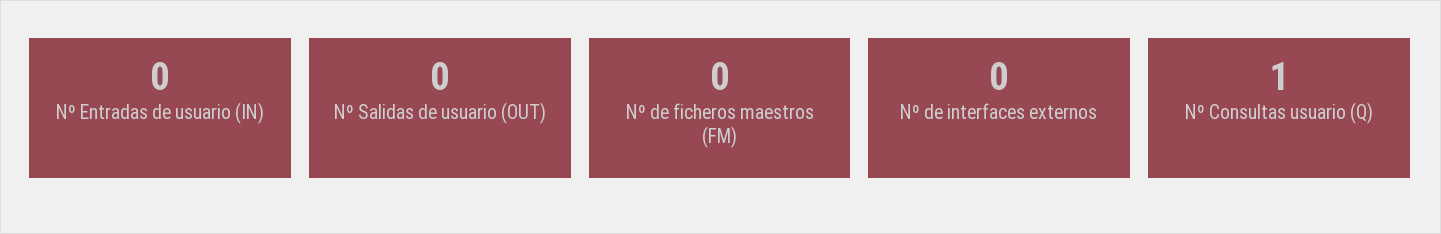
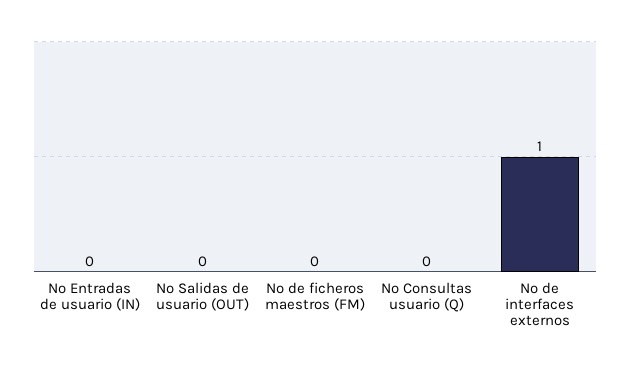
  {
    "Nº Entradas de usuario (IN)": 0,
    "Nº Salidas de usuario (OUT)": 0,
    "Nº de ficheros maestros (FM)": 0,
-   "Nº de interfaces externos": 0,
+   "Nº de interfaces externos": 1,
-   "Nº Consultas usuario (Q)": 1
+   "Nº Consultas usuario (Q)": 0
  }

